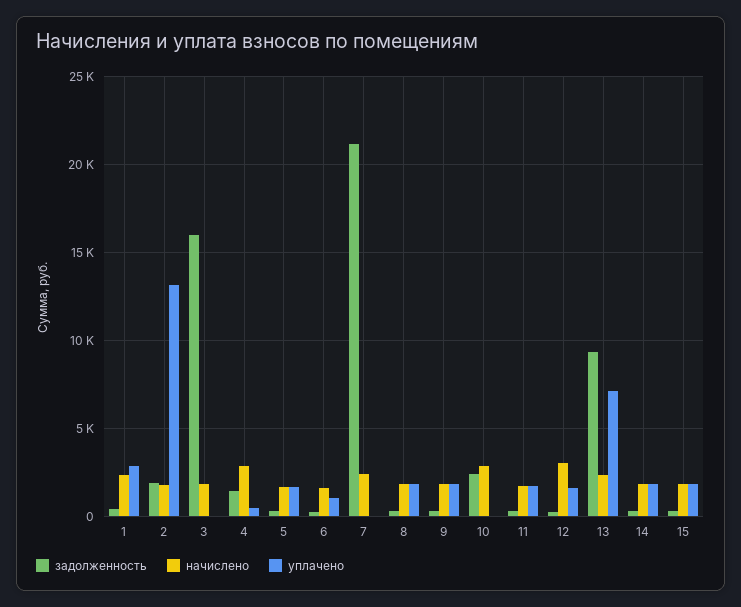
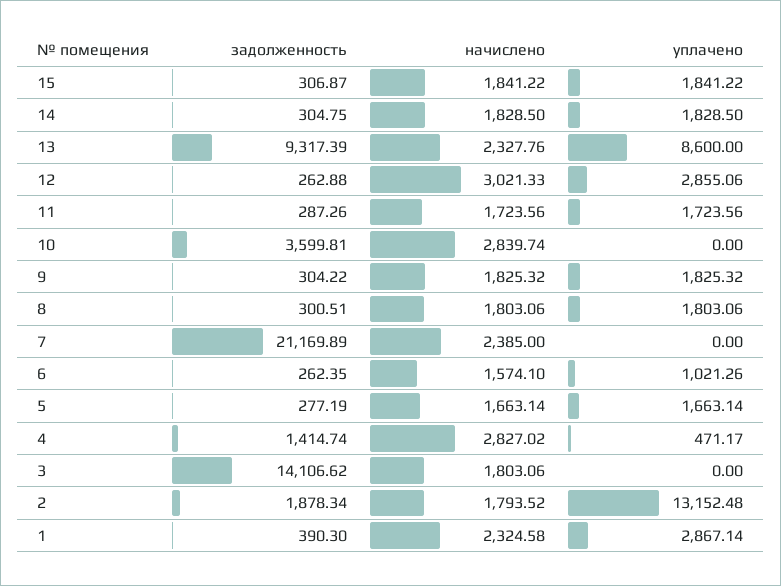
  {
    "задолженность": {
      "1": 390.3,
      "2": 1878.34,
-     "3": 16000,
+     "3": 14106.62,
      "4": 1414.74,
      "5": 277.19,
      "6": 262.35,
      "7": 21169.89,
      "8": 300.51,
      "9": 304.22,
-     "10": 2500,
+     "10": 3599.81,
      "11": 287.26,
      "12": 262.88,
      "13": 9317.39,
      "14": 304.75,
      "15": 306.87
    },
    "начислено": {
      "1": 2324.58,
      "2": 1793.52,
      "3": 1803.06,
      "4": 2827.02,
      "5": 1663.14,
      "6": 1574.1,
      "7": 2385,
      "8": 1803.06,
      "9": 1825.32,
      "10": 2839.74,
      "11": 1723.56,
      "12": 3021.33,
      "13": 2327.76,
      "14": 1828.5,
      "15": 1841.22
    },
    "уплачено": {
      "1": 2867.14,
      "2": 13152.48,
      "3": 0,
      "4": 471.17,
      "5": 1663.14,
      "6": 1021.26,
      "7": 0,
      "8": 1803.06,
      "9": 1825.32,
      "10": 0,
      "11": 1723.56,
-     "12": 1500,
+     "12": 2855.06,
-     "13": 7000,
+     "13": 8600,
      "14": 1828.5,
      "15": 1841.22
    }
  }

